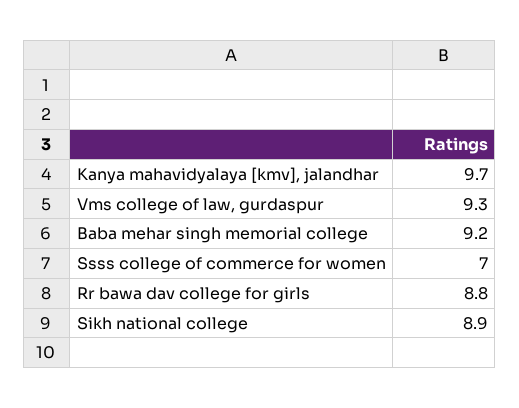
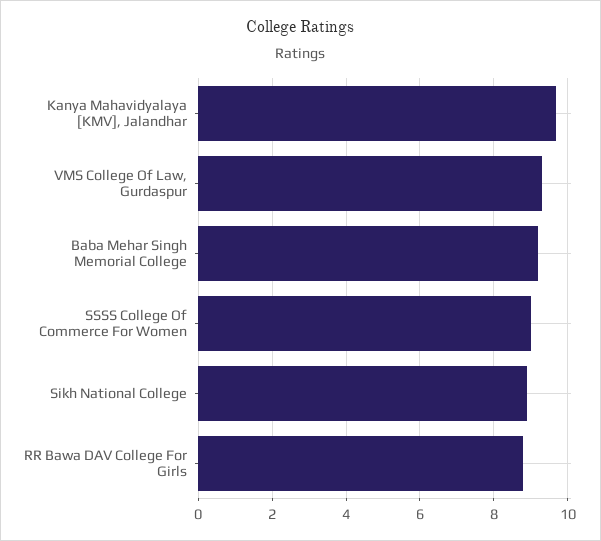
  {
    "Kanya mahavidyalaya [kmv], jalandhar": 9.7,
    "Vms college of law, gurdaspur": 9.3,
    "Baba mehar singh memorial college": 9.2,
-   "Ssss college of commerce for women": 7,
+   "Ssss college of commerce for women": 9,
    "Rr bawa dav college for girls": 8.8,
    "Sikh national college": 8.9
  }

